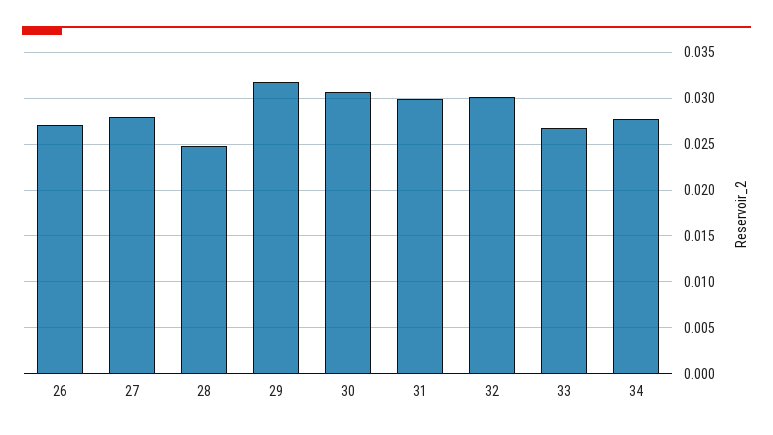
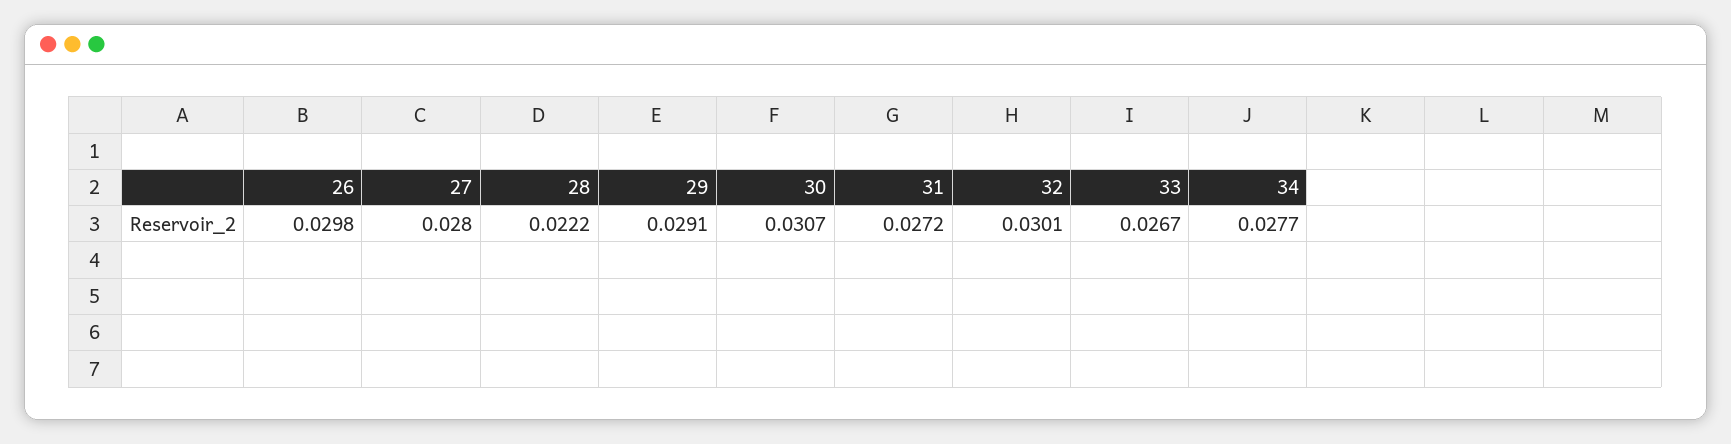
  {
-   "26": 0.027,
+   "26": 0.0298,
    "27": 0.028,
-   "28": 0.025,
+   "28": 0.0222,
-   "29": 0.032,
+   "29": 0.0291,
    "30": 0.0307,
-   "31": 0.03,
+   "31": 0.0272,
    "32": 0.0301,
    "33": 0.0267,
    "34": 0.0277
  }

